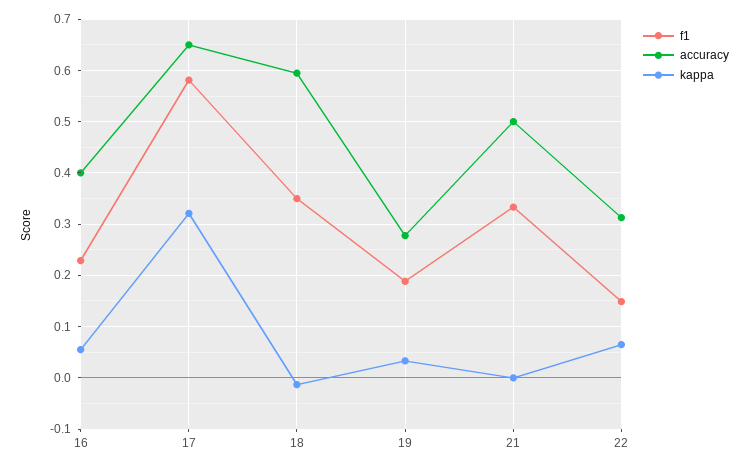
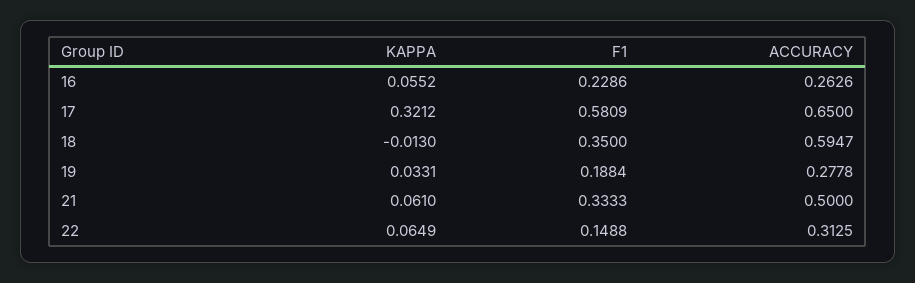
  {
    "f1": {
      "16": 0.2286,
      "17": 0.5809,
      "18": 0.35,
      "19": 0.1884,
      "21": 0.3333,
      "22": 0.1488
    },
    "accuracy": {
-     "16": 0.4,
+     "16": 0.2626,
      "17": 0.65,
      "18": 0.5947,
      "19": 0.2778,
      "21": 0.5,
      "22": 0.3125
    },
    "kappa": {
      "16": 0.0552,
      "17": 0.3212,
      "18": -0.013,
      "19": 0.0331,
-     "21": 0,
+     "21": 0.061,
      "22": 0.0649
    }
  }

